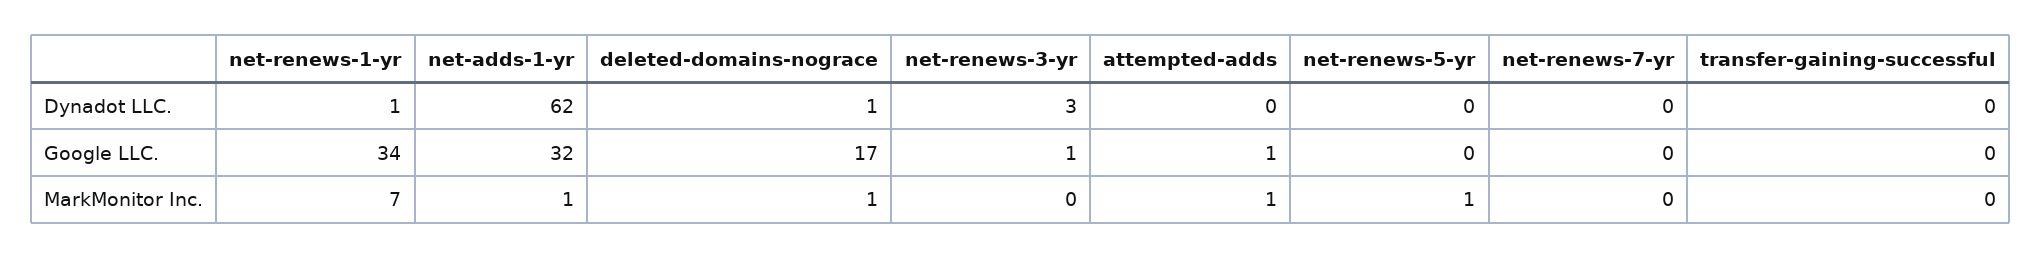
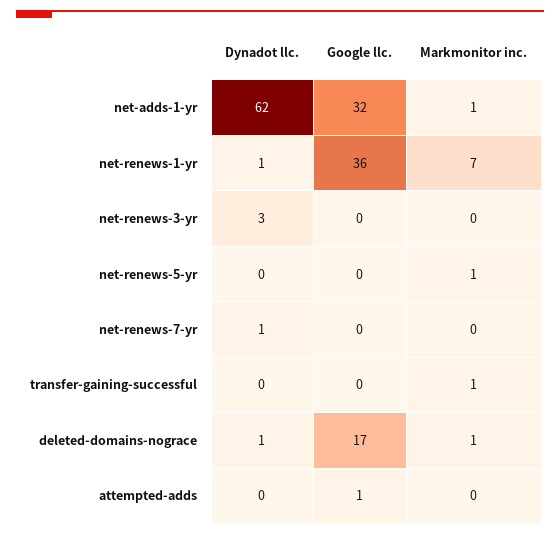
  {
    "net-renews-1-yr": {
      "Dynadot LLC.": 1,
-     "Google LLC.": 34,
+     "Google LLC.": 36,
      "MarkMonitor Inc.": 7
    },
    "net-adds-1-yr": {
      "Dynadot LLC.": 62,
      "Google LLC.": 32,
      "MarkMonitor Inc.": 1
    },
    "deleted-domains-nograce": {
      "Dynadot LLC.": 1,
      "Google LLC.": 17,
      "MarkMonitor Inc.": 1
    },
    "net-renews-3-yr": {
      "Dynadot LLC.": 3,
-     "Google LLC.": 1,
+     "Google LLC.": 0,
      "MarkMonitor Inc.": 0
    },
    "attempted-adds": {
      "Dynadot LLC.": 0,
      "Google LLC.": 1,
-     "MarkMonitor Inc.": 1
+     "MarkMonitor Inc.": 0
    },
    "net-renews-5-yr": {
      "Dynadot LLC.": 0,
      "Google LLC.": 0,
      "MarkMonitor Inc.": 1
    },
    "net-renews-7-yr": {
-     "Dynadot LLC.": 0,
+     "Dynadot LLC.": 1,
      "Google LLC.": 0,
      "MarkMonitor Inc.": 0
    },
    "transfer-gaining-successful": {
      "Dynadot LLC.": 0,
      "Google LLC.": 0,
-     "MarkMonitor Inc.": 0
+     "MarkMonitor Inc.": 1
    }
  }

